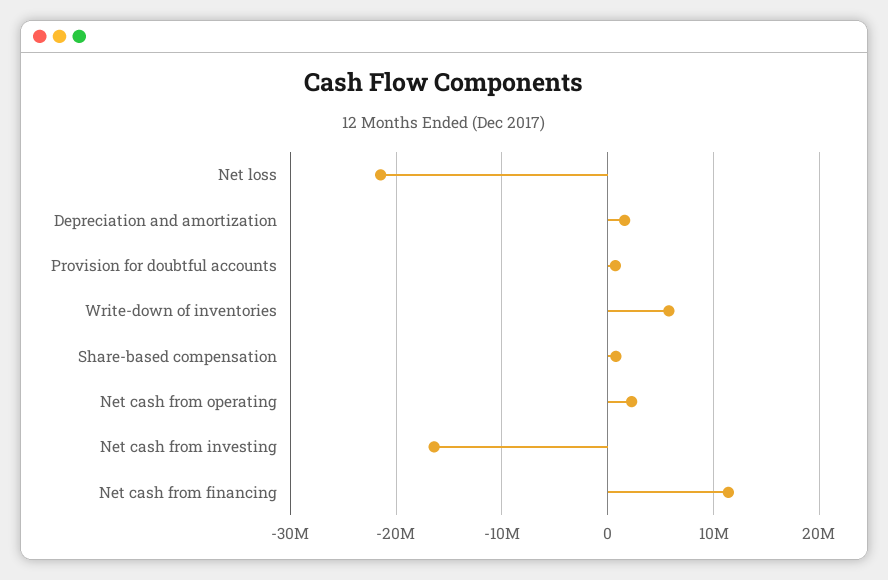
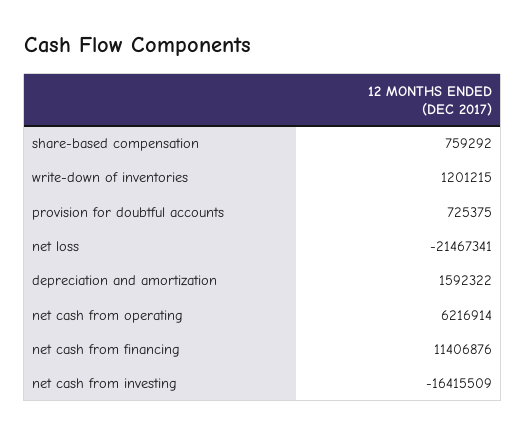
  {
    "Net loss": -21467341,
    "Depreciation and amortization": 1592322,
    "Provision for doubtful accounts": 725375,
-   "Write-down of inventories": 6000000,
+   "Write-down of inventories": 1201215,
    "Share-based compensation": 759292,
-   "Net cash from operating": 2000000,
+   "Net cash from operating": 6216914,
    "Net cash from investing": -16415509,
    "Net cash from financing": 11406876
  }

